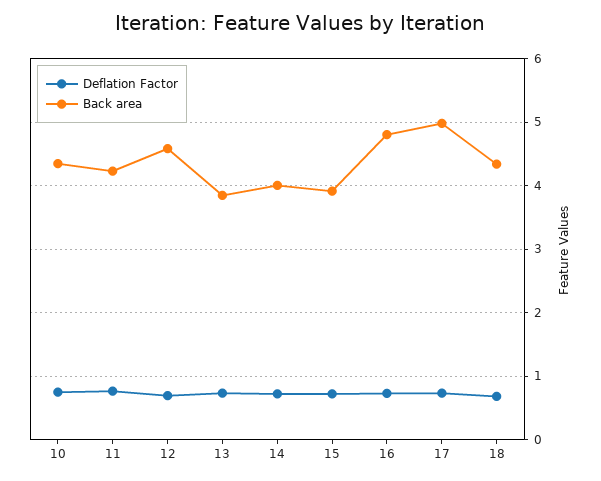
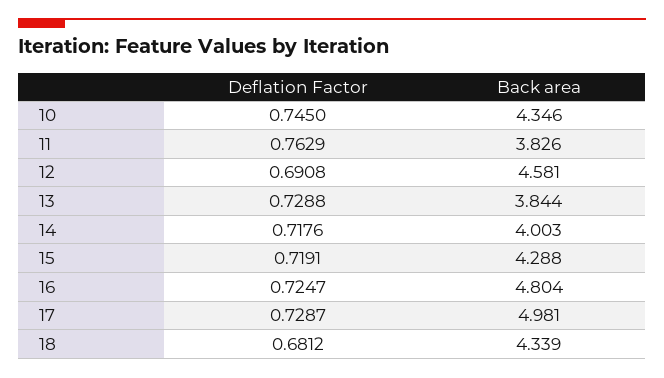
  {
    "Deflation Factor": {
      "10": 0.745,
      "11": 0.7629,
      "12": 0.6908,
      "13": 0.7288,
      "14": 0.7176,
      "15": 0.7191,
      "16": 0.7247,
      "17": 0.7287,
      "18": 0.6812
    },
    "Back area": {
      "10": 4.346,
-     "11": 4.2,
+     "11": 3.826,
      "12": 4.581,
      "13": 3.844,
      "14": 4.003,
-     "15": 3.9,
+     "15": 4.288,
      "16": 4.804,
      "17": 4.981,
      "18": 4.339
    }
  }

